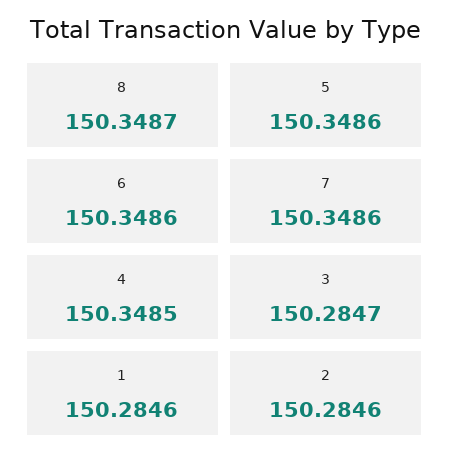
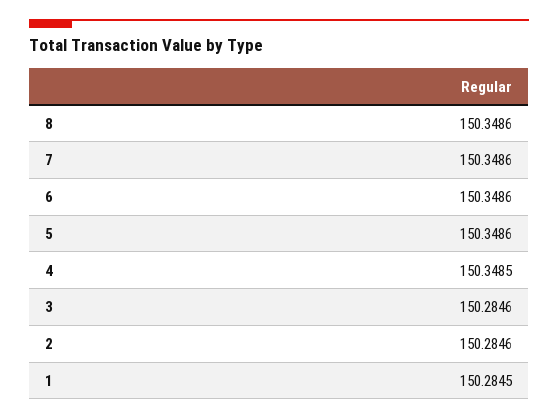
  {
-   "8": 150.3487,
+   "8": 150.3486,
    "5": 150.3486,
    "6": 150.3486,
    "7": 150.3486,
    "4": 150.3485,
-   "3": 150.2847,
+   "3": 150.2846,
-   "1": 150.2846,
+   "1": 150.2845,
    "2": 150.2846
  }

